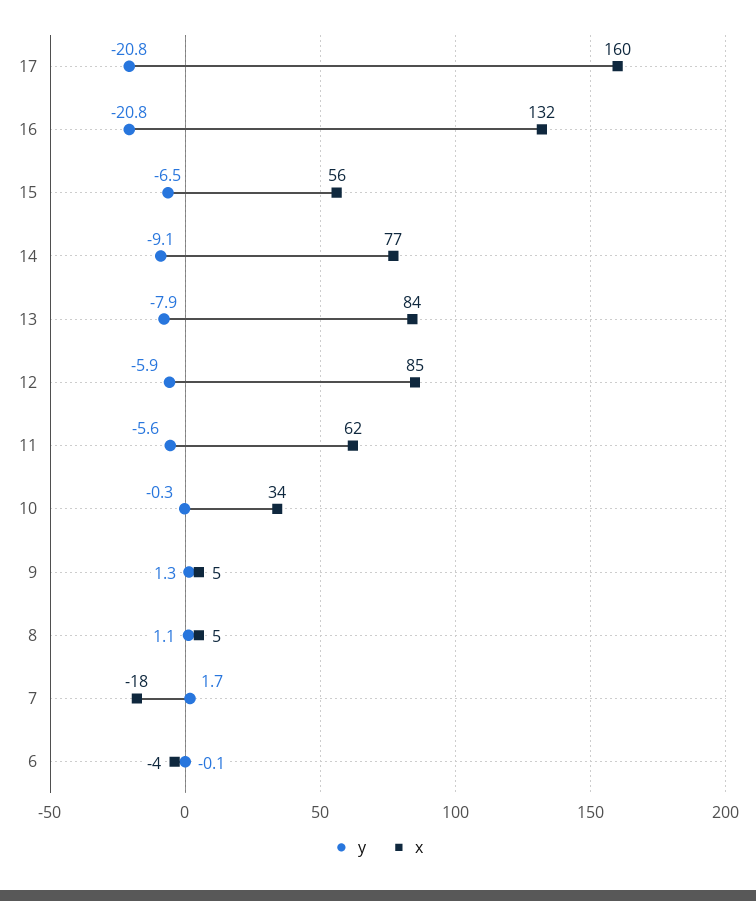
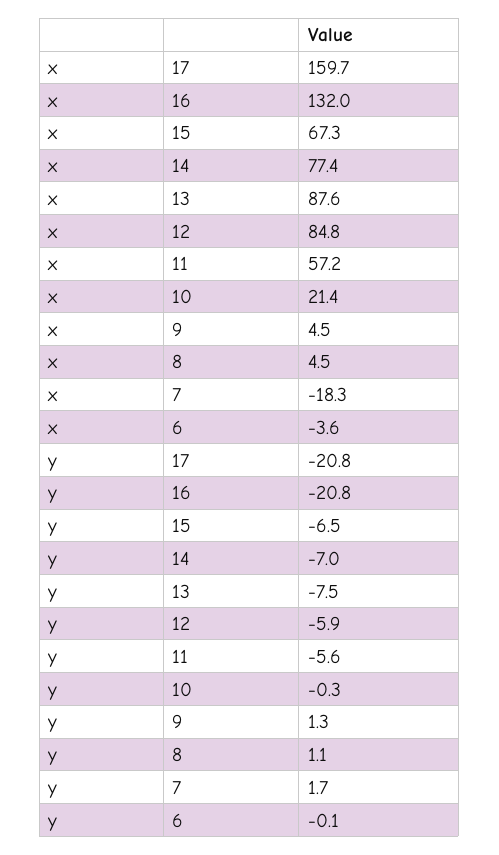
  {
    "y": {
      "17": -20.8,
      "16": -20.8,
      "15": -6.5,
-     "14": -9.1,
+     "14": -7,
-     "13": -7.9,
+     "13": -7.5,
      "12": -5.9,
      "11": -5.6,
      "10": -0.3,
      "9": 1.3,
      "8": 1.1,
      "7": 1.7,
      "6": -0.1
    },
    "x": {
      "17": 159.7,
      "16": 132,
-     "15": 56,
+     "15": 67.3,
      "14": 77.4,
-     "13": 84,
+     "13": 87.6,
      "12": 84.8,
-     "11": 62,
+     "11": 57.2,
-     "10": 34,
+     "10": 21.4,
      "9": 4.5,
      "8": 4.5,
      "7": -18.3,
      "6": -3.6
    }
  }

